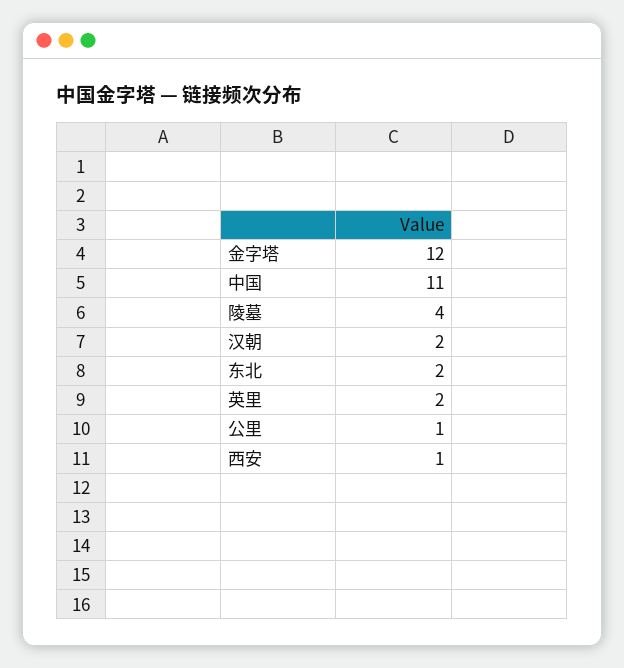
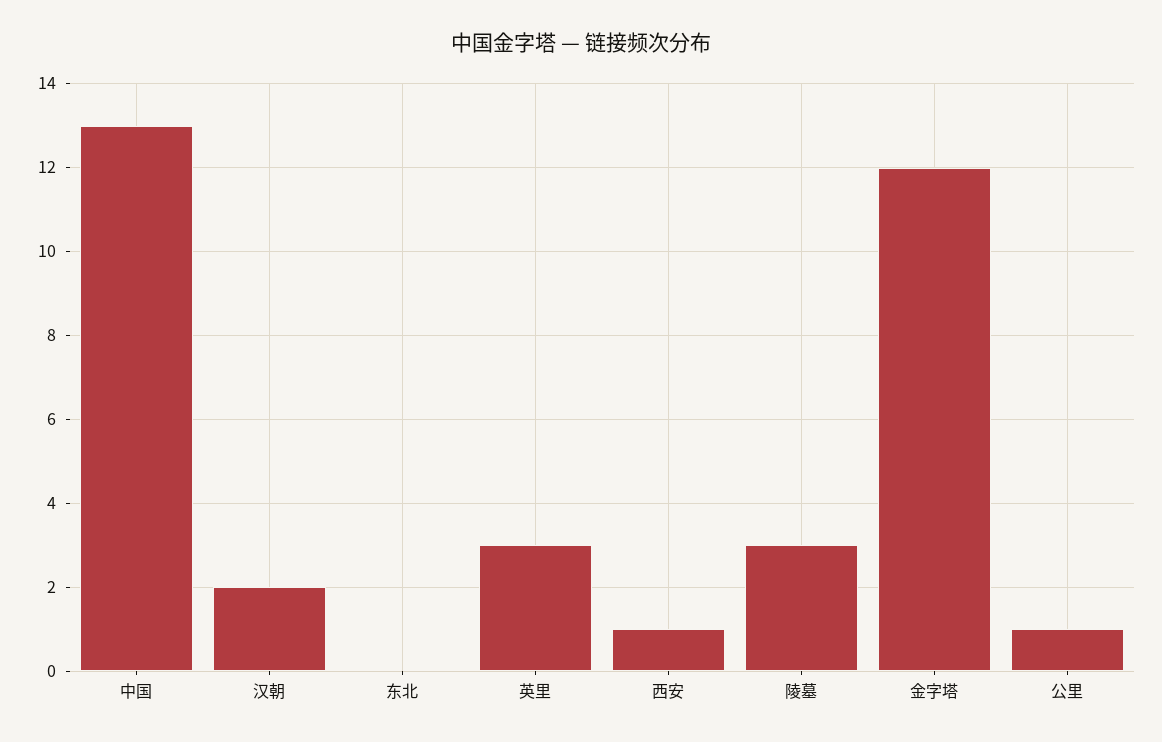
  {
    "金字塔": 12,
-   "中国": 11,
+   "中国": 13,
-   "陵墓": 4,
+   "陵墓": 3,
    "汉朝": 2,
-   "东北": 2,
+   "东北": 0,
-   "英里": 2,
+   "英里": 3,
    "公里": 1,
    "西安": 1
  }

